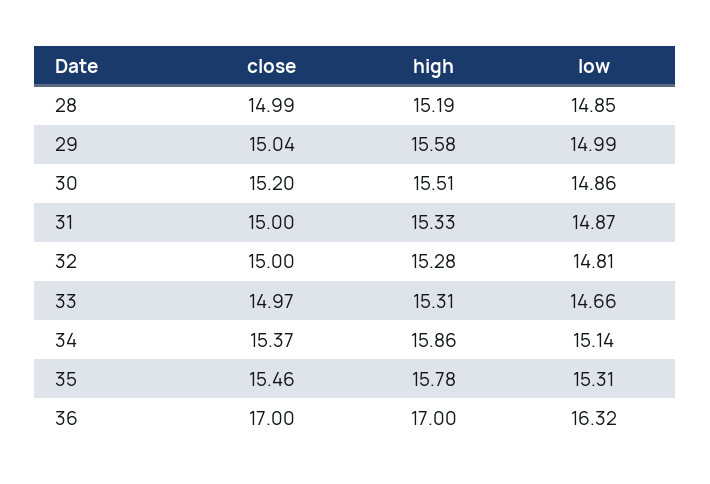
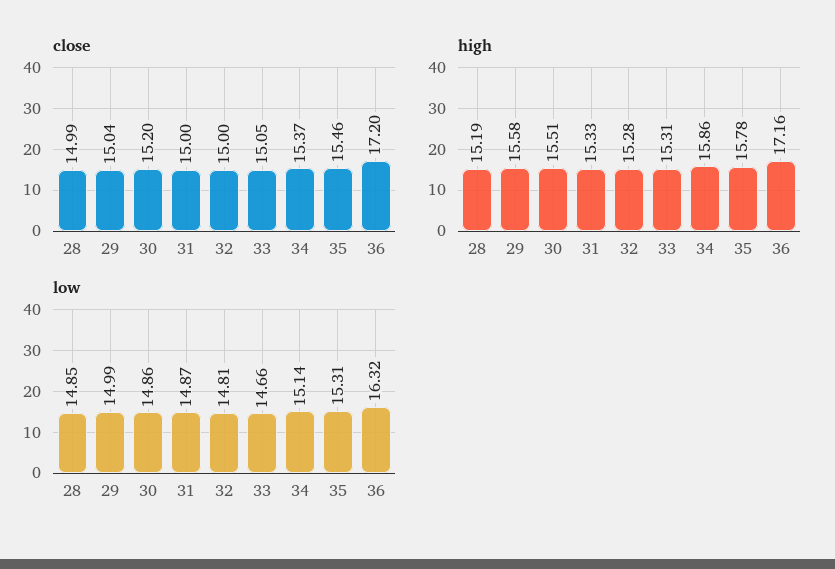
  {
    "close": {
      "28": 14.99,
      "29": 15.04,
      "30": 15.2,
      "31": 15,
      "32": 15,
-     "33": 14.97,
+     "33": 15.05,
      "34": 15.37,
      "35": 15.46,
-     "36": 17
+     "36": 17.2
    },
    "high": {
      "28": 15.19,
      "29": 15.58,
      "30": 15.51,
      "31": 15.33,
      "32": 15.28,
      "33": 15.31,
      "34": 15.86,
      "35": 15.78,
-     "36": 17
+     "36": 17.16
    },
    "low": {
      "28": 14.85,
      "29": 14.99,
      "30": 14.86,
      "31": 14.87,
      "32": 14.81,
      "33": 14.66,
      "34": 15.14,
      "35": 15.31,
      "36": 16.32
    }
  }

